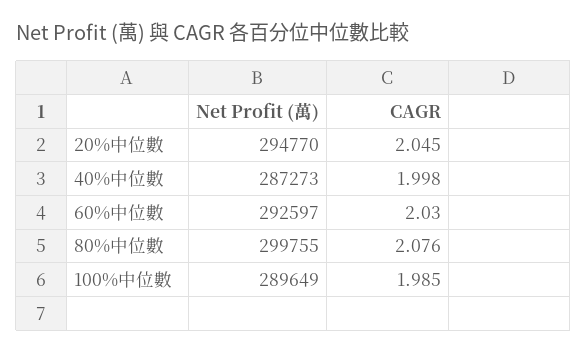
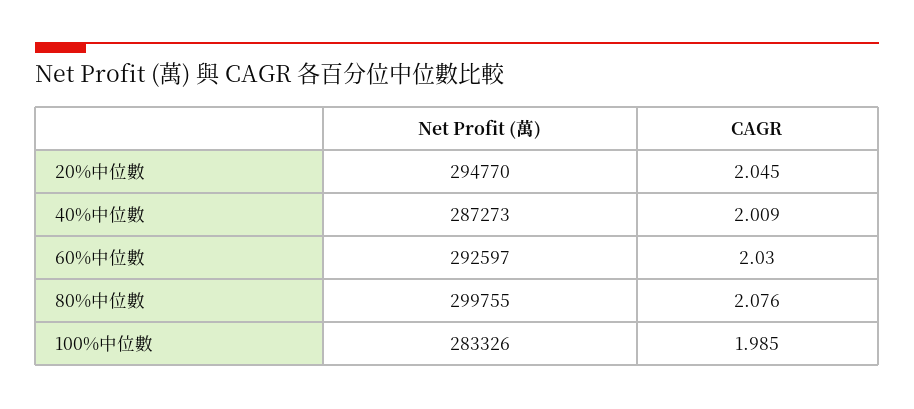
  {
    "Net Profit (萬)": {
      "20%中位數": 294770,
      "40%中位數": 287273,
      "60%中位數": 292597,
      "80%中位數": 299755,
-     "100%中位數": 289649
+     "100%中位數": 283326
    },
    "CAGR": {
      "20%中位數": 2.045,
-     "40%中位數": 1.998,
+     "40%中位數": 2.009,
      "60%中位數": 2.03,
      "80%中位數": 2.076,
      "100%中位數": 1.985
    }
  }

